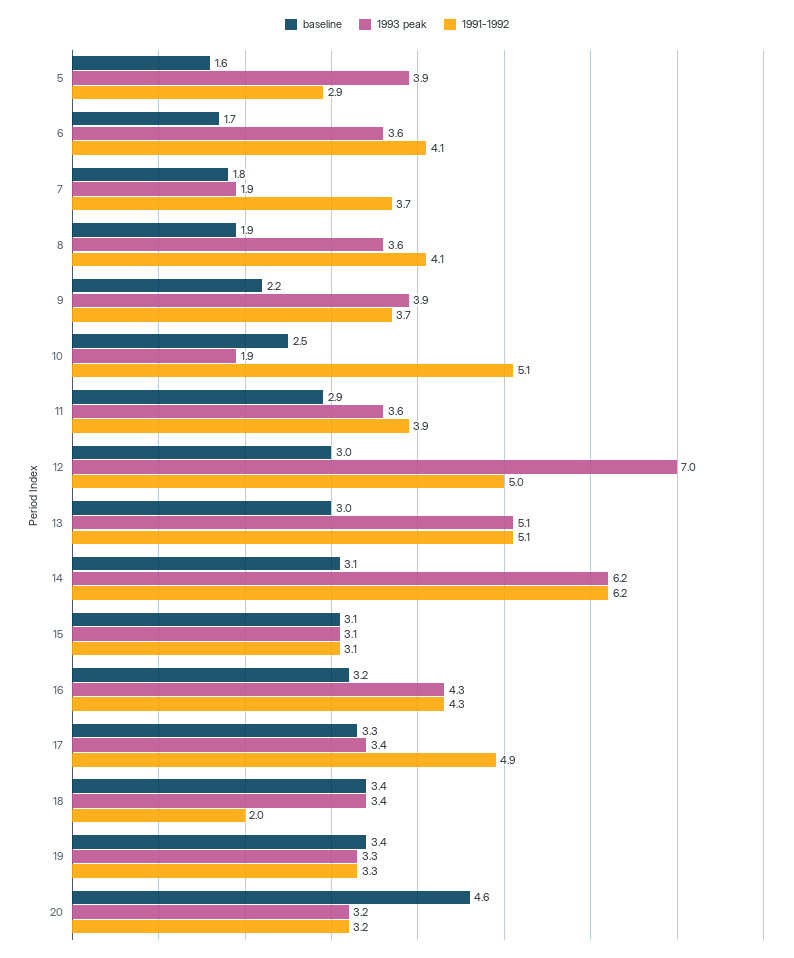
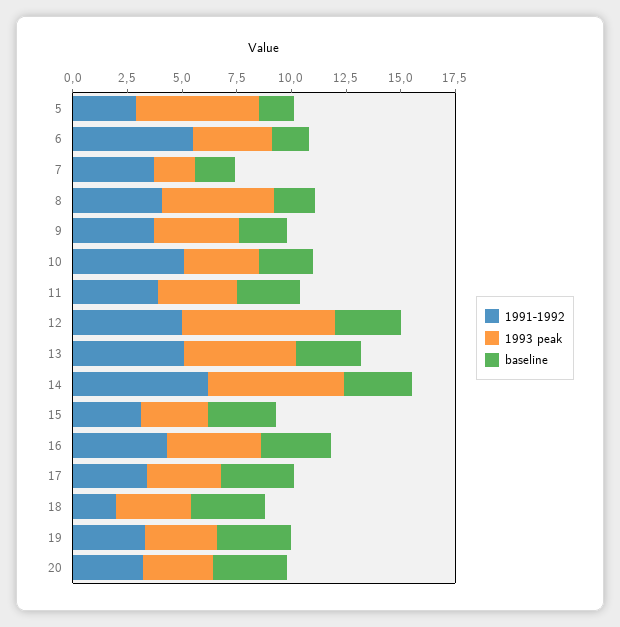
  {
    "baseline": {
      "5": 1.6,
      "6": 1.7,
      "7": 1.8,
      "8": 1.9,
      "9": 2.2,
      "10": 2.5,
      "11": 2.9,
      "12": 3,
      "13": 3,
      "14": 3.1,
      "15": 3.1,
      "16": 3.2,
      "17": 3.3,
      "18": 3.4,
      "19": 3.4,
-     "20": 4.6
+     "20": 3.5
    },
    "1993 peak": {
-     "5": 3.9,
+     "5": 5.5,
      "6": 3.6,
      "7": 1.9,
-     "8": 3.6,
+     "8": 5,
      "9": 3.9,
-     "10": 1.9,
+     "10": 3.5,
      "11": 3.6,
      "12": 7,
      "13": 5.1,
      "14": 6.2,
      "15": 3.1,
      "16": 4.3,
      "17": 3.4,
      "18": 3.4,
      "19": 3.3,
      "20": 3.2
    },
    "1991-1992": {
      "5": 2.9,
-     "6": 4.1,
+     "6": 5.5,
      "7": 3.7,
      "8": 4.1,
      "9": 3.7,
      "10": 5.1,
      "11": 3.9,
      "12": 5,
      "13": 5.1,
      "14": 6.2,
      "15": 3.1,
      "16": 4.3,
-     "17": 4.9,
+     "17": 3.5,
      "18": 2,
      "19": 3.3,
      "20": 3.2
    }
  }

